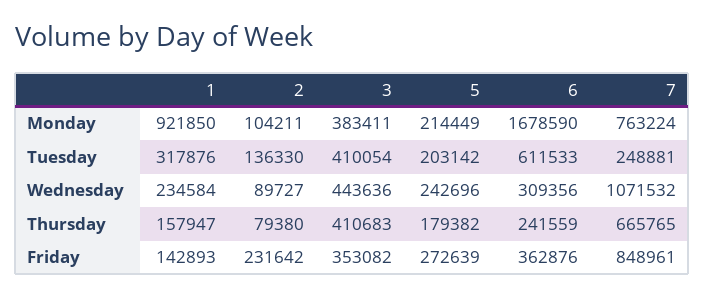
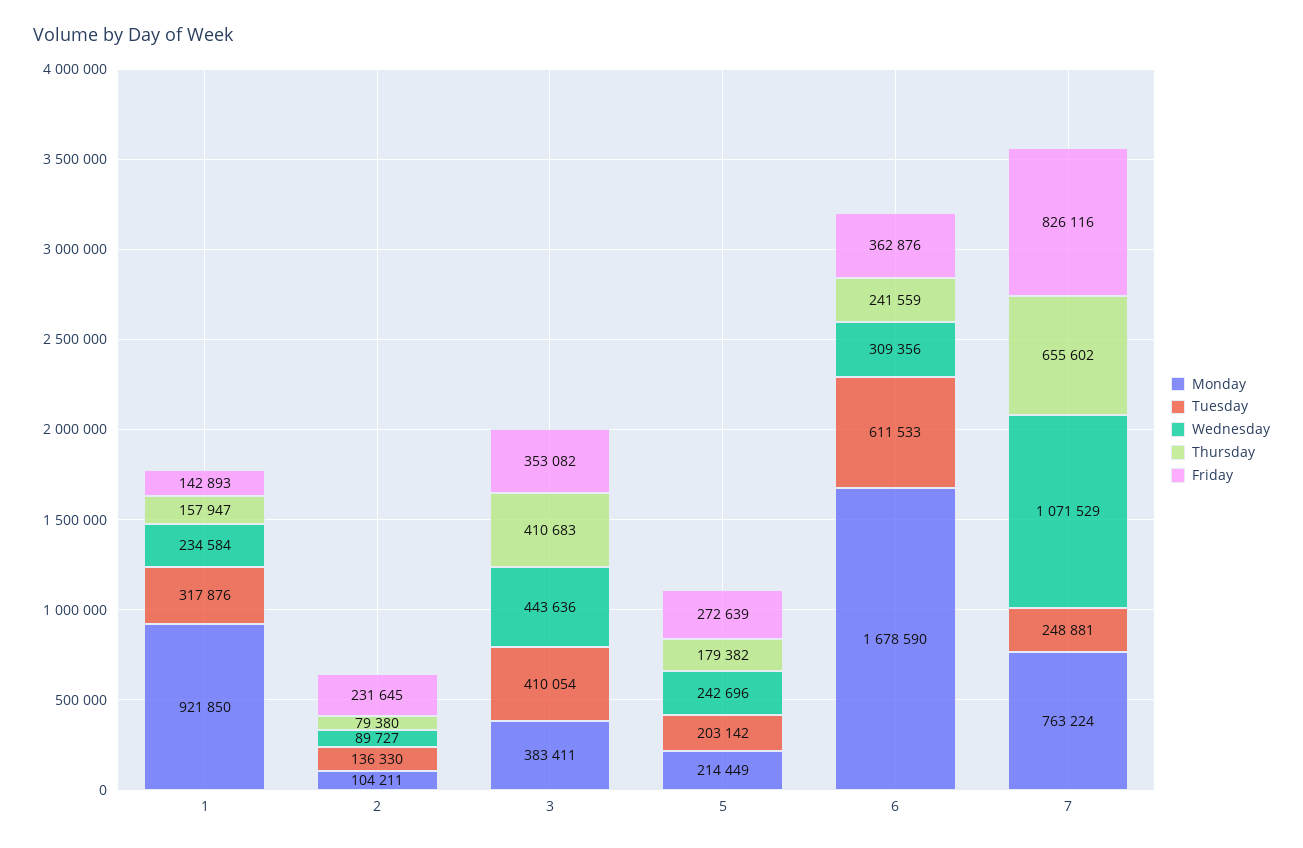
  {
    "Monday": {
      "1": 921850,
      "2": 104211,
      "3": 383411,
      "5": 214449,
      "6": 1678590,
      "7": 763224
    },
    "Tuesday": {
      "1": 317876,
      "2": 136330,
      "3": 410054,
      "5": 203142,
      "6": 611533,
      "7": 248881
    },
    "Wednesday": {
      "1": 234584,
      "2": 89727,
      "3": 443636,
      "5": 242696,
      "6": 309356,
-     "7": 1071532
+     "7": 1071529
    },
    "Thursday": {
      "1": 157947,
      "2": 79380,
      "3": 410683,
      "5": 179382,
      "6": 241559,
-     "7": 665765
+     "7": 655602
    },
    "Friday": {
      "1": 142893,
-     "2": 231642,
+     "2": 231645,
      "3": 353082,
      "5": 272639,
      "6": 362876,
-     "7": 848961
+     "7": 826116
    }
  }

